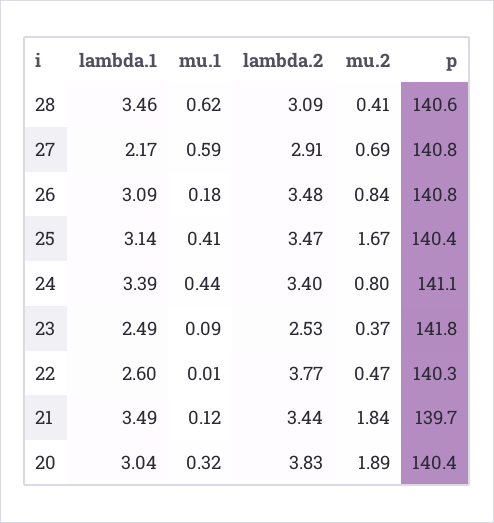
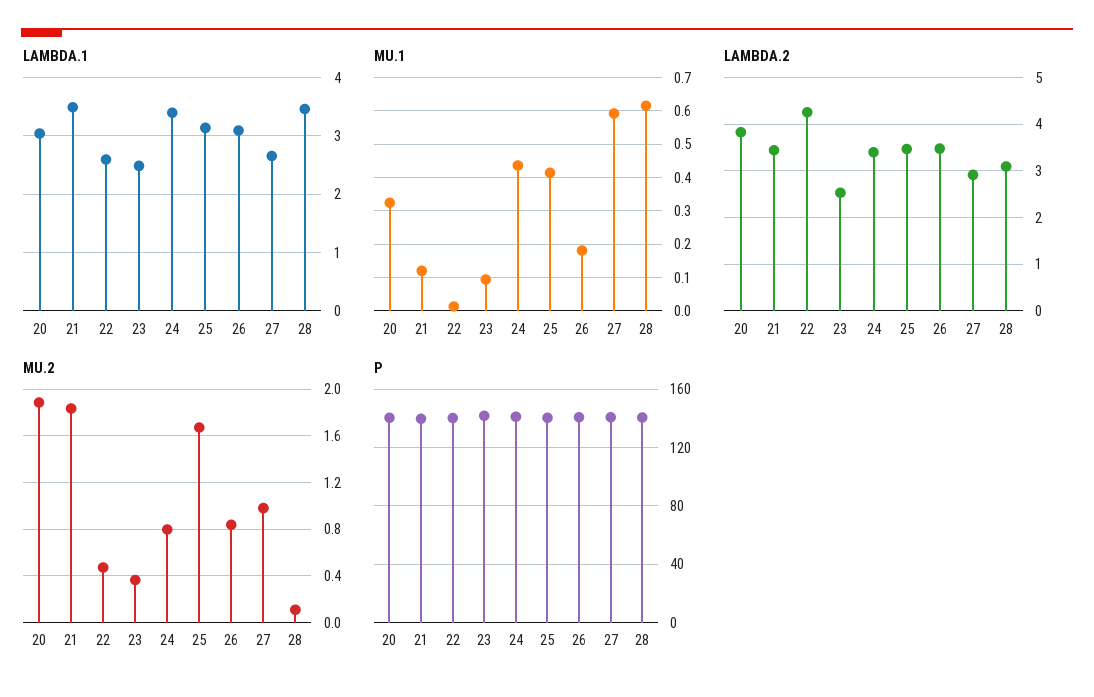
  {
    "lambda.1": {
      "28": 3.46,
-     "27": 2.17,
+     "27": 2.6,
      "26": 3.09,
      "25": 3.14,
      "24": 3.39,
      "23": 2.49,
      "22": 2.6,
      "21": 3.49,
      "20": 3.04
    },
    "mu.1": {
      "28": 0.62,
      "27": 0.59,
      "26": 0.18,
      "25": 0.41,
      "24": 0.44,
      "23": 0.09,
      "22": 0.01,
      "21": 0.12,
      "20": 0.32
    },
    "lambda.2": {
      "28": 3.09,
      "27": 2.91,
      "26": 3.48,
      "25": 3.47,
      "24": 3.4,
      "23": 2.53,
-     "22": 3.77,
+     "22": 4.2,
      "21": 3.44,
      "20": 3.83
    },
    "mu.2": {
-     "28": 0.41,
+     "28": 0.1,
-     "27": 0.69,
+     "27": 1,
      "26": 0.84,
      "25": 1.67,
      "24": 0.8,
      "23": 0.37,
      "22": 0.47,
      "21": 1.84,
      "20": 1.89
    },
    "p": {
      "28": 140.6,
      "27": 140.8,
      "26": 140.8,
      "25": 140.4,
      "24": 141.1,
      "23": 141.8,
      "22": 140.3,
      "21": 139.7,
      "20": 140.4
    }
  }

